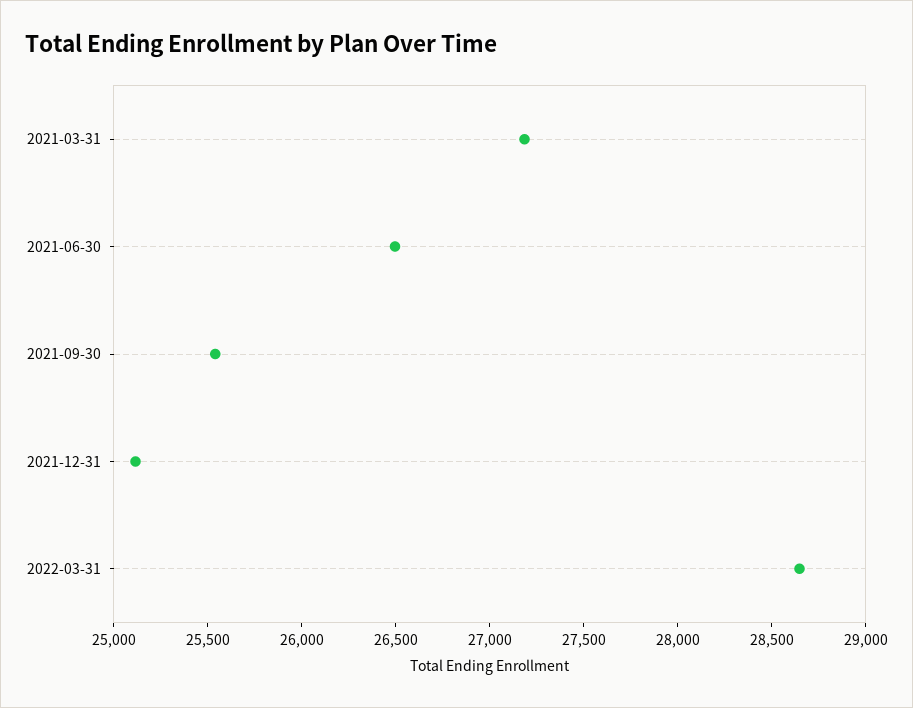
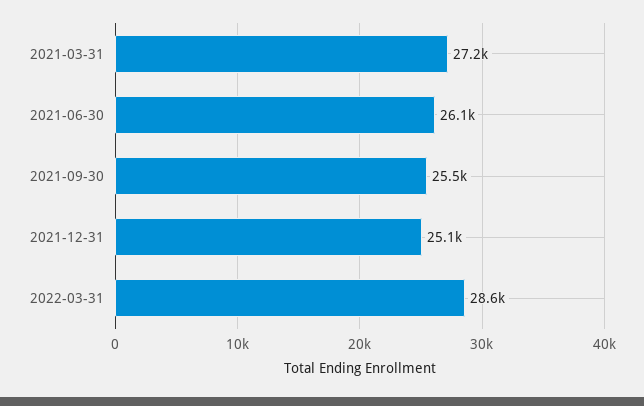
  {
    "2021-03-31": 27200,
-   "2021-06-30": 26500,
+   "2021-06-30": 26100,
    "2021-09-30": 25500,
    "2021-12-31": 25100,
    "2022-03-31": 28600
  }

